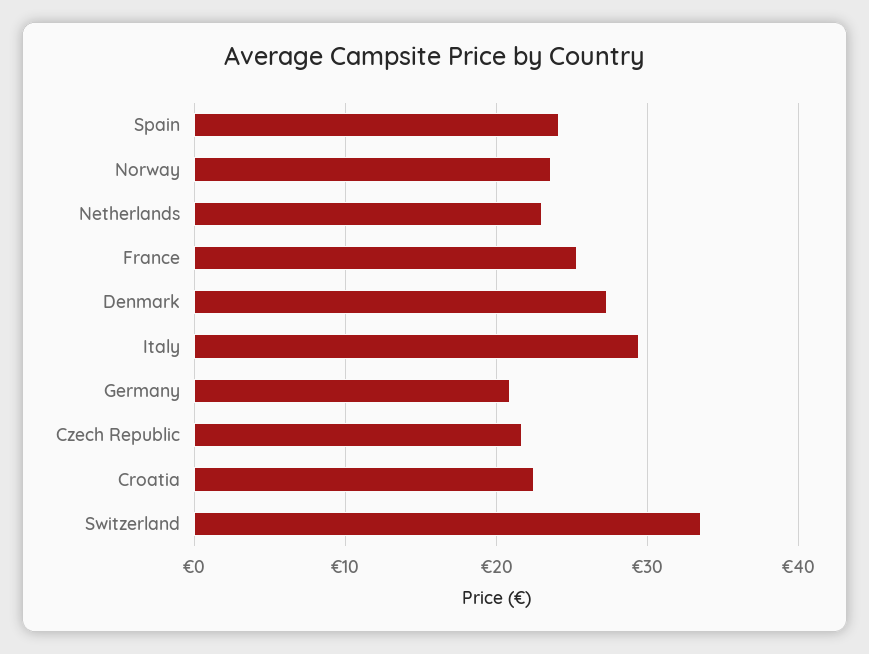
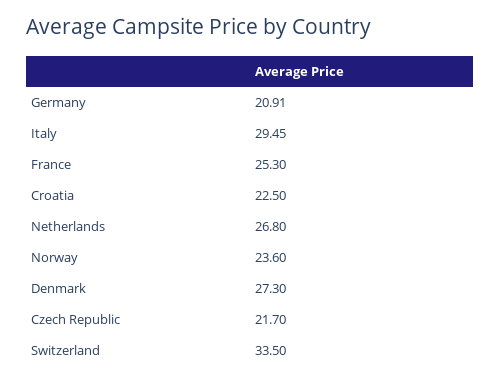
  {
-   "Spain": 24,
    "Norway": 23.6,
-   "Netherlands": 23,
+   "Netherlands": 26.8,
    "France": 25.3,
    "Denmark": 27.3,
    "Italy": 29.45,
    "Germany": 20.91,
    "Czech Republic": 21.7,
    "Croatia": 22.5,
    "Switzerland": 33.5
  }

